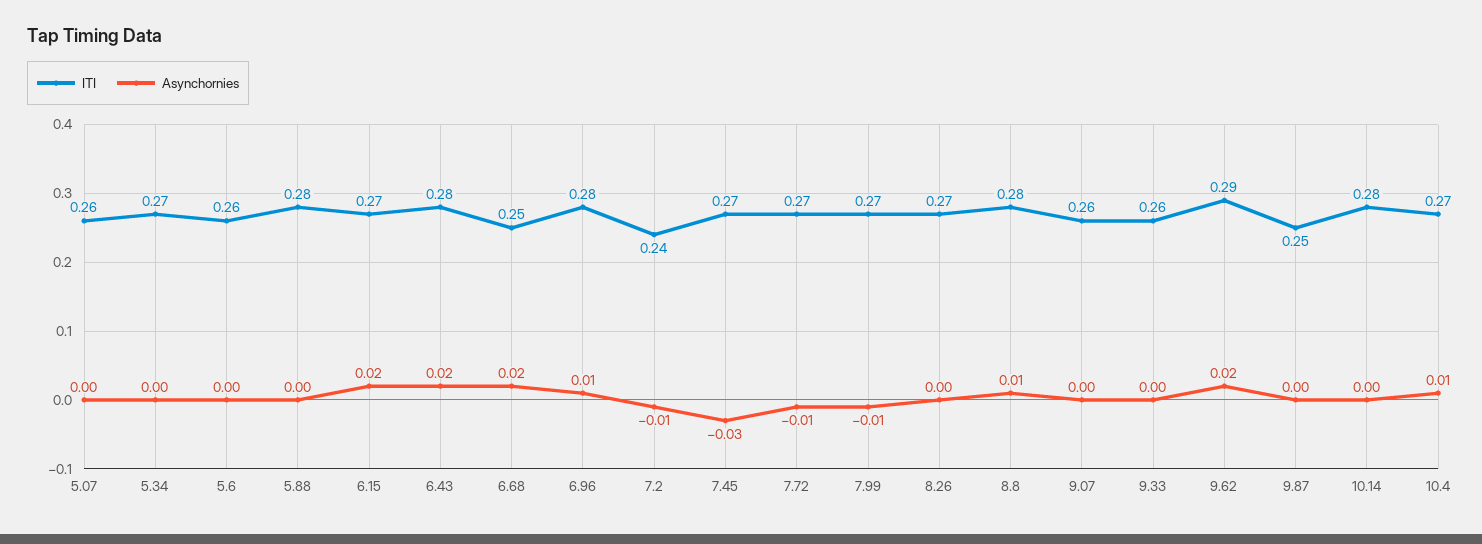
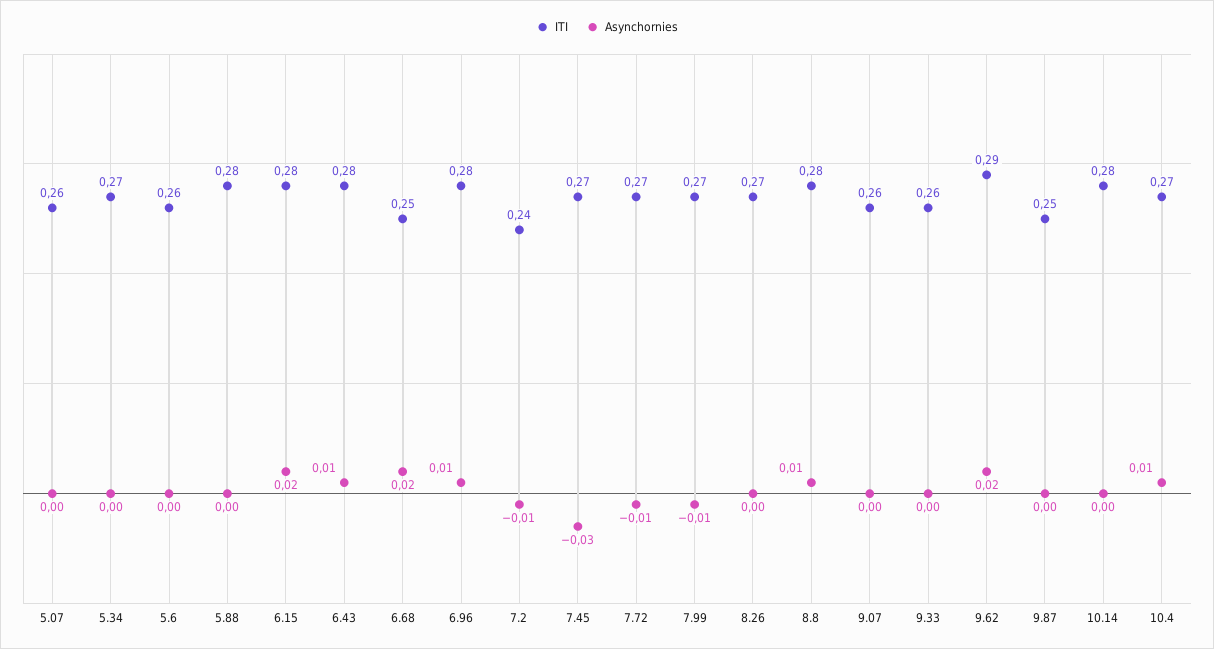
  {
    "ITI": {
      "5.07": 0.26,
      "5.34": 0.27,
      "5.6": 0.26,
      "5.88": 0.28,
-     "6.15": 0.27,
+     "6.15": 0.28,
      "6.43": 0.28,
      "6.68": 0.25,
      "6.96": 0.28,
      "7.2": 0.24,
      "7.45": 0.27,
      "7.72": 0.27,
      "7.99": 0.27,
      "8.26": 0.27,
      "8.8": 0.28,
      "9.07": 0.26,
      "9.33": 0.26,
      "9.62": 0.29,
      "9.87": 0.25,
      "10.14": 0.28,
      "10.4": 0.27
    },
    "Asynchornies": {
      "5.07": 0,
      "5.34": 0,
      "5.6": 0,
      "5.88": 0,
      "6.15": 0.02,
-     "6.43": 0.02,
+     "6.43": 0.01,
      "6.68": 0.02,
      "6.96": 0.01,
      "7.2": -0.01,
      "7.45": -0.03,
      "7.72": -0.01,
      "7.99": -0.01,
      "8.26": 0,
      "8.8": 0.01,
      "9.07": 0,
      "9.33": 0,
      "9.62": 0.02,
      "9.87": 0,
      "10.14": 0,
      "10.4": 0.01
    }
  }

